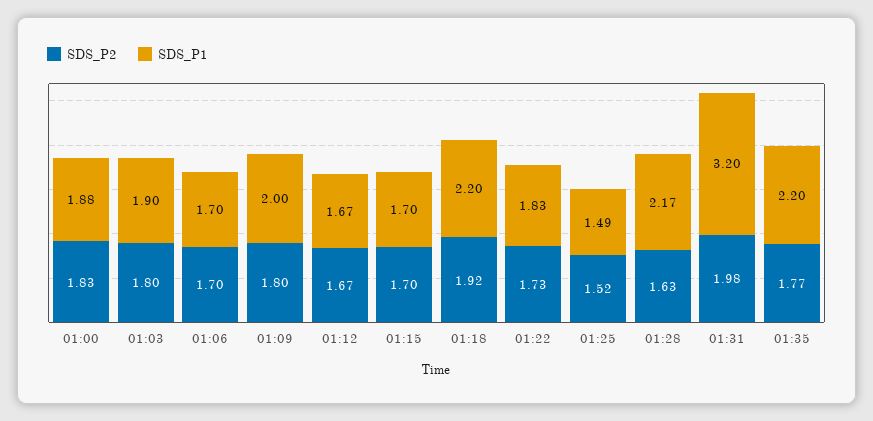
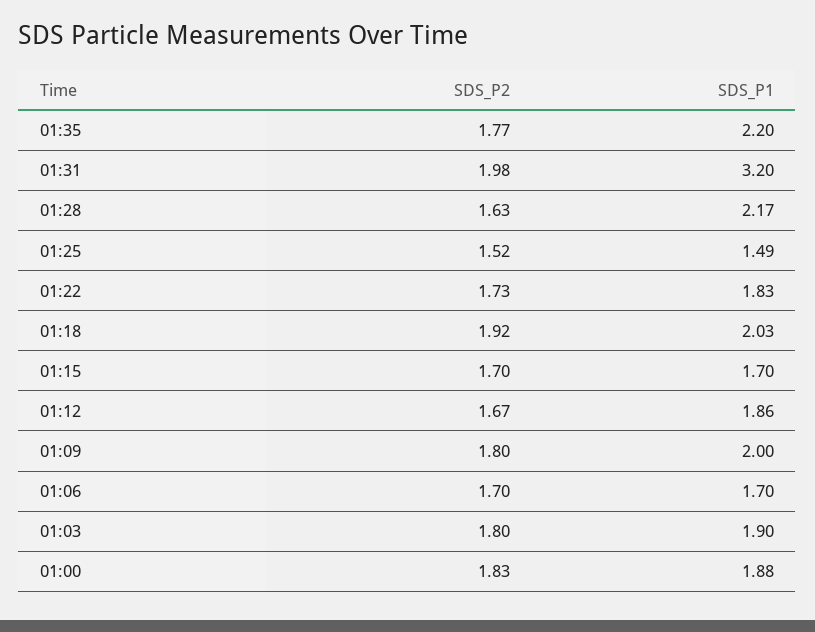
  {
    "SDS_P2": {
      "01:00": 1.83,
      "01:03": 1.8,
      "01:06": 1.7,
      "01:09": 1.8,
      "01:12": 1.67,
      "01:15": 1.7,
      "01:18": 1.92,
      "01:22": 1.73,
      "01:25": 1.52,
      "01:28": 1.63,
      "01:31": 1.98,
      "01:35": 1.77
    },
    "SDS_P1": {
      "01:00": 1.88,
      "01:03": 1.9,
      "01:06": 1.7,
      "01:09": 2,
-     "01:12": 1.67,
+     "01:12": 1.86,
      "01:15": 1.7,
-     "01:18": 2.2,
+     "01:18": 2.03,
      "01:22": 1.83,
      "01:25": 1.49,
      "01:28": 2.17,
      "01:31": 3.2,
      "01:35": 2.2
    }
  }

